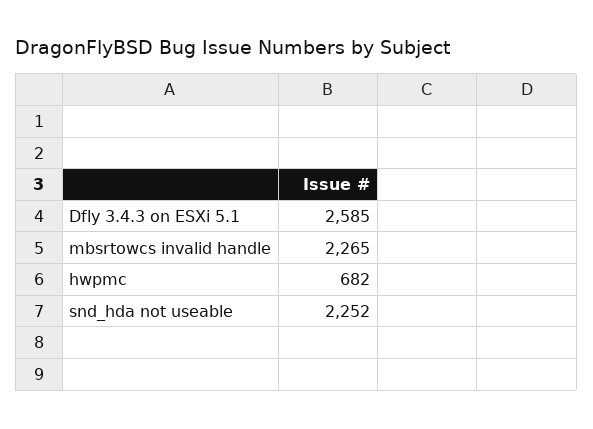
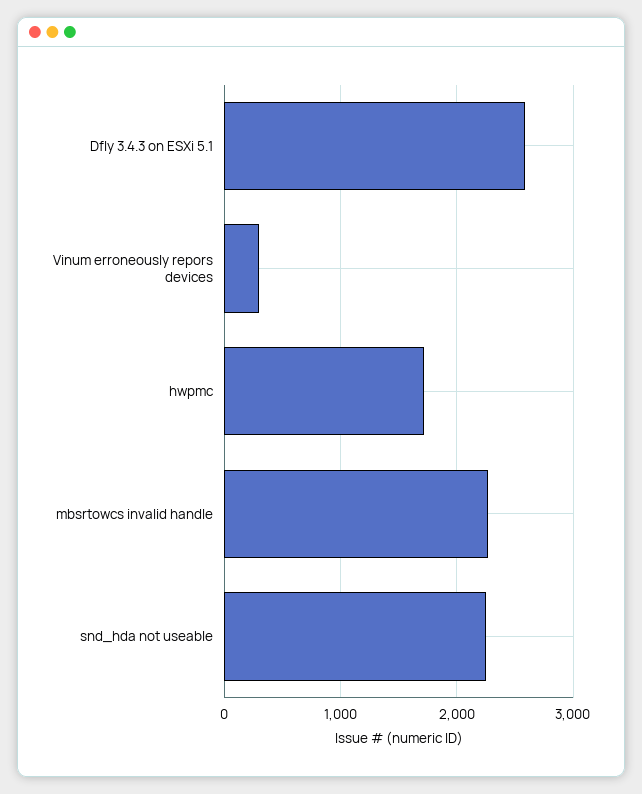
  {
    "Dfly 3.4.3 on ESXi 5.1": 2585,
    "mbsrtowcs invalid handle": 2265,
-   "hwpmc": 682,
+   "hwpmc": 1700,
-   "snd_hda not useable": 2252
+   "snd_hda not useable": 2252,
+   "Vinum erroneously repors devices": 300
  }

